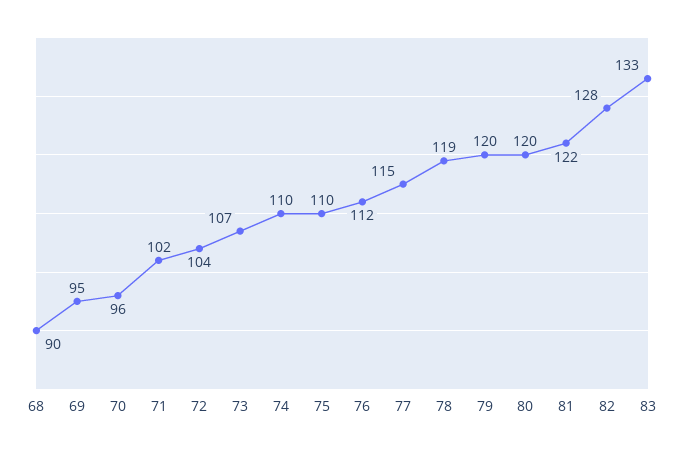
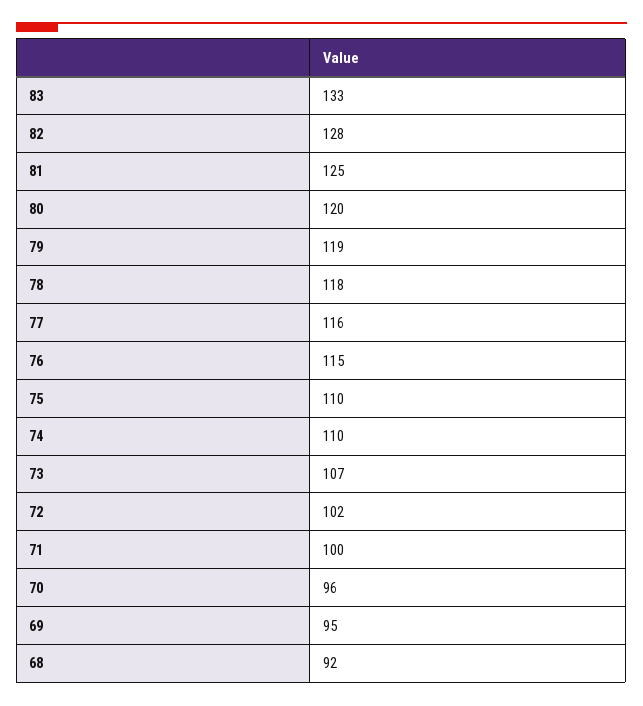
  {
-   "68": 90,
+   "68": 92,
    "69": 95,
    "70": 96,
-   "71": 102,
+   "71": 100,
-   "72": 104,
+   "72": 102,
    "73": 107,
    "74": 110,
    "75": 110,
-   "76": 112,
+   "76": 115,
-   "77": 115,
+   "77": 116,
-   "78": 119,
+   "78": 118,
-   "79": 120,
+   "79": 119,
    "80": 120,
-   "81": 122,
+   "81": 125,
    "82": 128,
    "83": 133
  }

